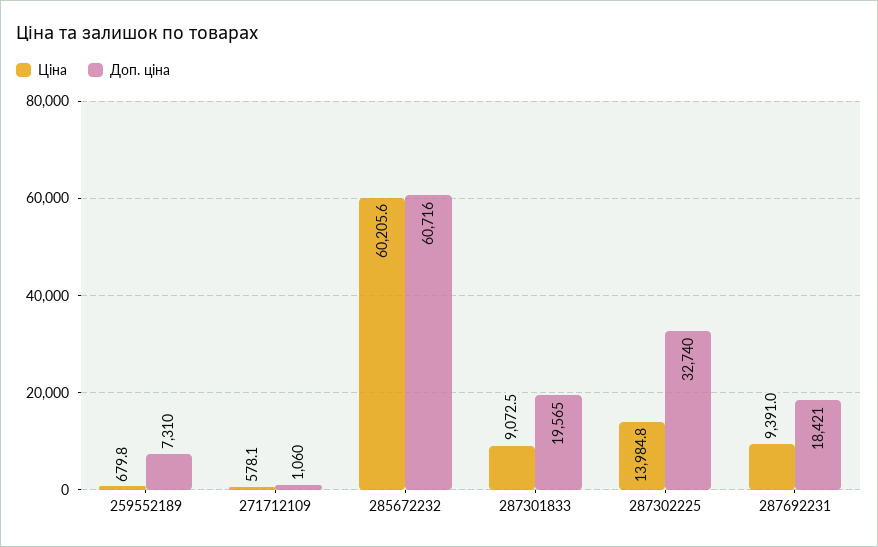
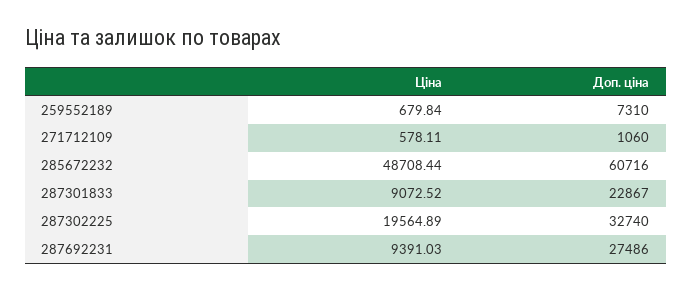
  {
    "Ціна": {
      "259552189": 679.84,
      "271712109": 578.11,
-     "285672232": 60205.6,
+     "285672232": 48708.44,
      "287301833": 9072.52,
-     "287302225": 13984.8,
+     "287302225": 19564.89,
      "287692231": 9391.03
    },
    "Доп. ціна": {
      "259552189": 7310,
      "271712109": 1060,
      "285672232": 60716,
-     "287301833": 19565,
+     "287301833": 22867,
      "287302225": 32740,
-     "287692231": 18421
+     "287692231": 27486
    }
  }

